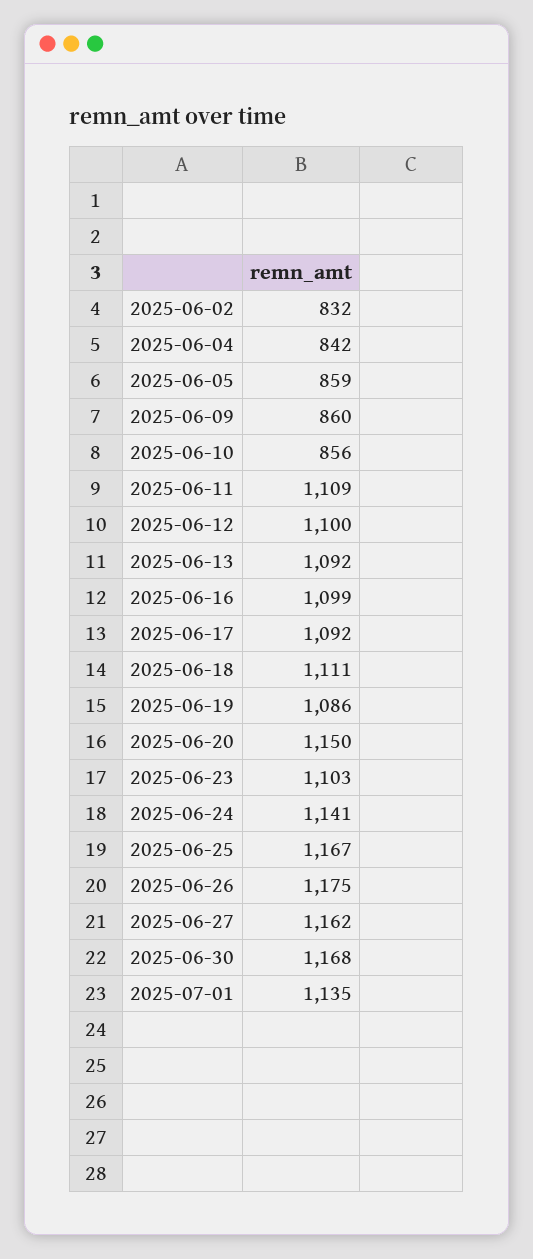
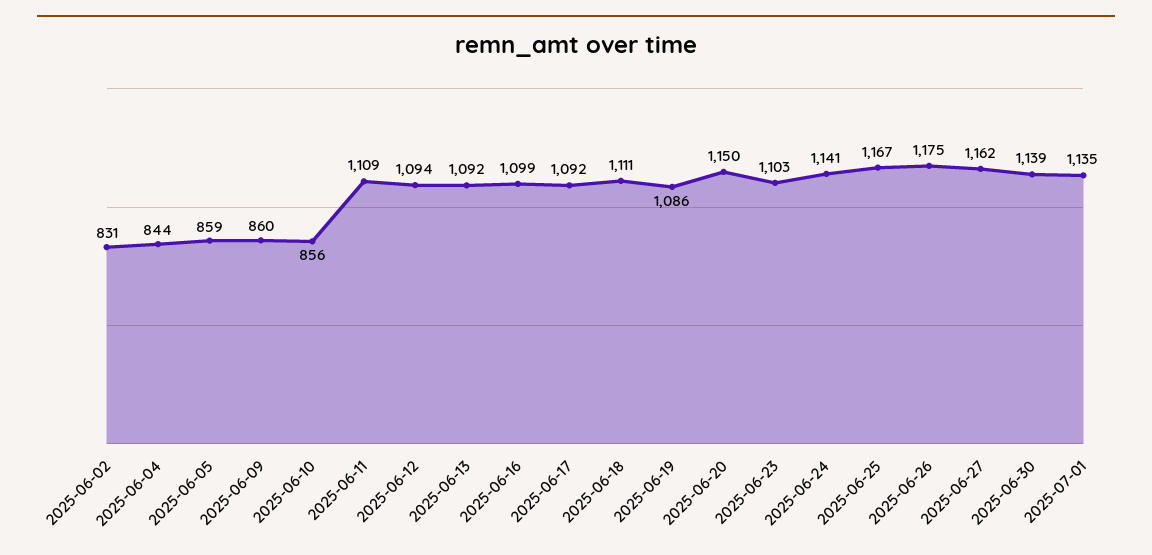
  {
-   "2025-06-02": 832,
+   "2025-06-02": 831,
-   "2025-06-04": 842,
+   "2025-06-04": 844,
    "2025-06-05": 859,
    "2025-06-09": 860,
    "2025-06-10": 856,
    "2025-06-11": 1109,
-   "2025-06-12": 1100,
+   "2025-06-12": 1094,
    "2025-06-13": 1092,
    "2025-06-16": 1099,
    "2025-06-17": 1092,
    "2025-06-18": 1111,
    "2025-06-19": 1086,
    "2025-06-20": 1150,
    "2025-06-23": 1103,
    "2025-06-24": 1141,
    "2025-06-25": 1167,
    "2025-06-26": 1175,
    "2025-06-27": 1162,
-   "2025-06-30": 1168,
+   "2025-06-30": 1139,
    "2025-07-01": 1135
  }

